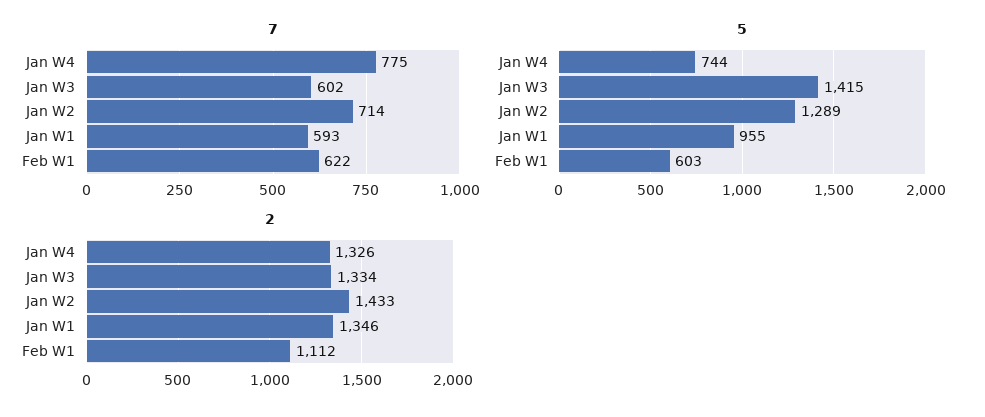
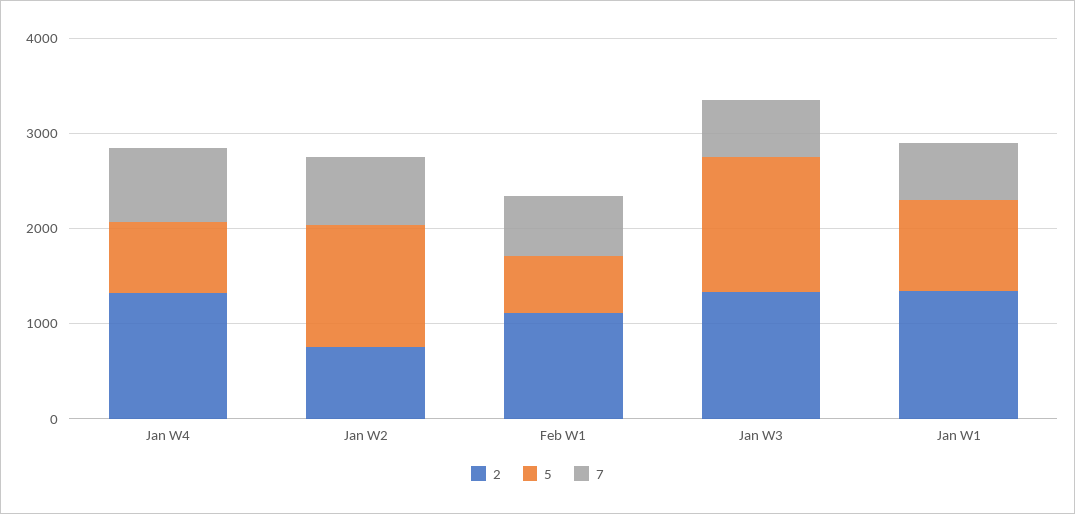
  {
    "7": {
      "Jan W4": 775,
      "Jan W3": 602,
      "Jan W2": 714,
      "Jan W1": 593,
      "Feb W1": 622
    },
    "5": {
      "Jan W4": 744,
      "Jan W3": 1415,
      "Jan W2": 1289,
      "Jan W1": 955,
      "Feb W1": 603
    },
    "2": {
      "Jan W4": 1326,
      "Jan W3": 1334,
-     "Jan W2": 1433,
+     "Jan W2": 800,
      "Jan W1": 1346,
      "Feb W1": 1112
    }
  }

